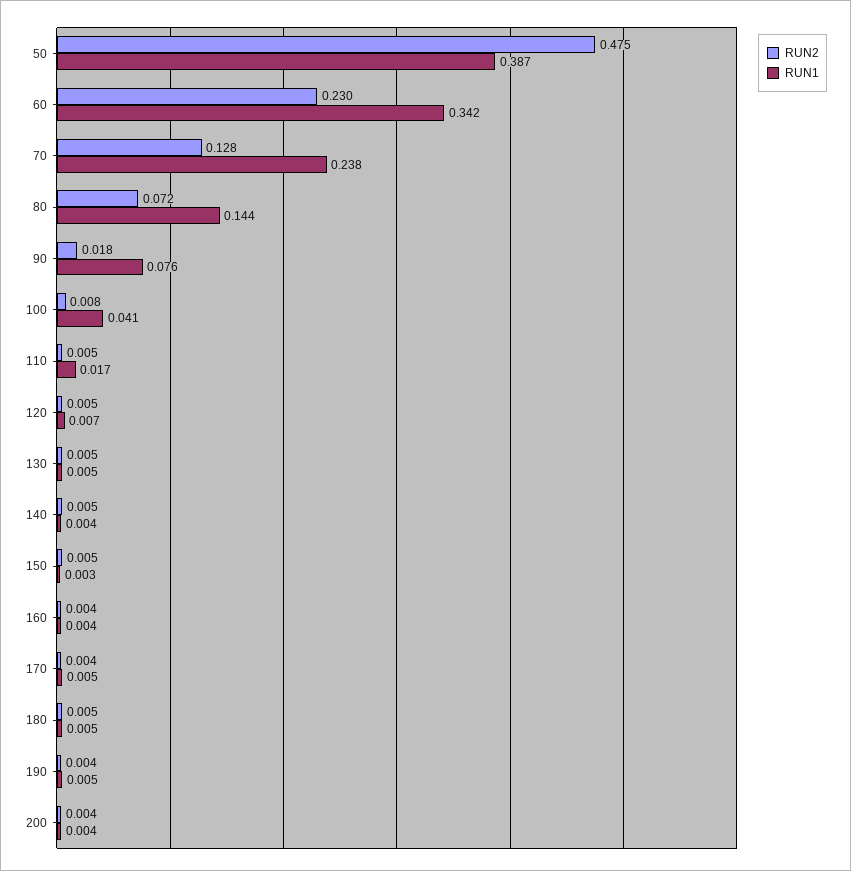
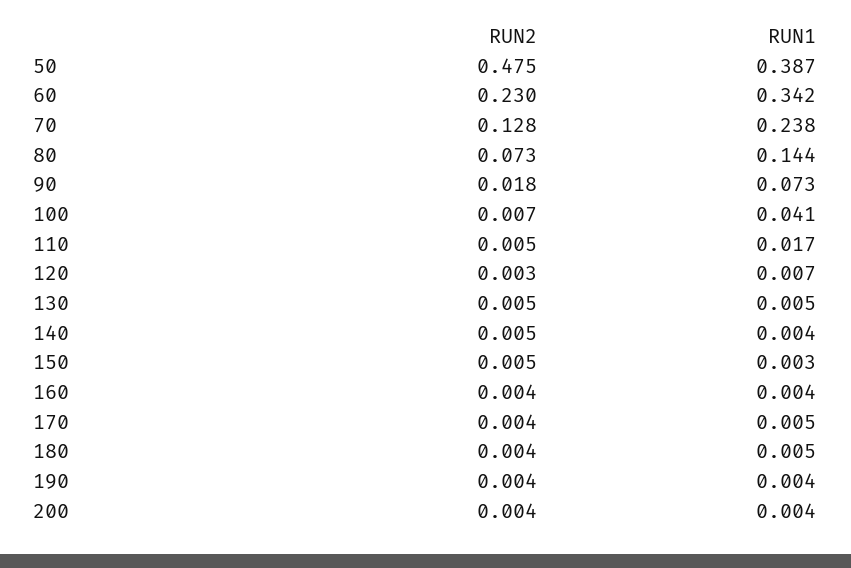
  {
    "RUN2": {
      "50": 0.475,
      "60": 0.23,
      "70": 0.128,
-     "80": 0.072,
+     "80": 0.073,
      "90": 0.018,
-     "100": 0.008,
+     "100": 0.007,
      "110": 0.005,
-     "120": 0.005,
+     "120": 0.003,
      "130": 0.005,
      "140": 0.005,
      "150": 0.005,
      "160": 0.004,
      "170": 0.004,
-     "180": 0.005,
+     "180": 0.004,
      "190": 0.004,
      "200": 0.004
    },
    "RUN1": {
      "50": 0.387,
      "60": 0.342,
      "70": 0.238,
      "80": 0.144,
-     "90": 0.076,
+     "90": 0.073,
      "100": 0.041,
      "110": 0.017,
      "120": 0.007,
      "130": 0.005,
      "140": 0.004,
      "150": 0.003,
      "160": 0.004,
      "170": 0.005,
      "180": 0.005,
-     "190": 0.005,
+     "190": 0.004,
      "200": 0.004
    }
  }

